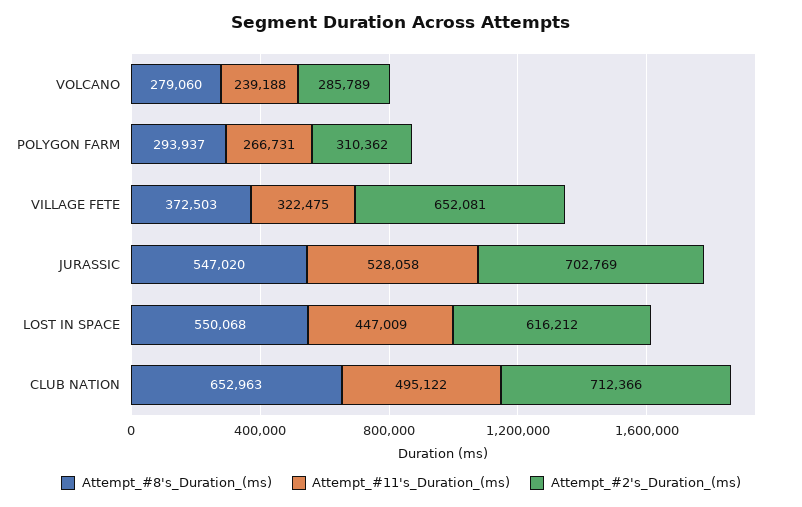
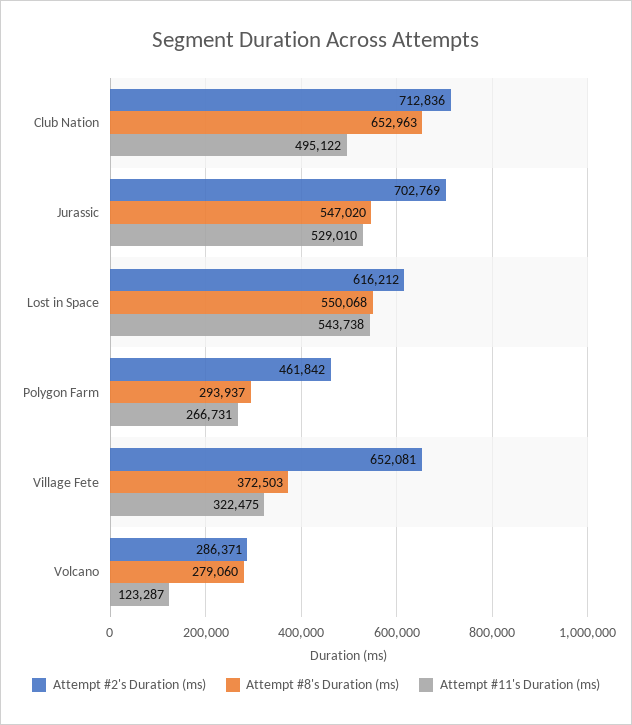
  {
    "Attempt_#8's_Duration_(ms)": {
      "VOLCANO": 279060,
      "POLYGON FARM": 293937,
      "VILLAGE FETE": 372503,
      "JURASSIC": 547020,
      "LOST IN SPACE": 550068,
      "CLUB NATION": 652963
    },
    "Attempt_#11's_Duration_(ms)": {
-     "VOLCANO": 239188,
+     "VOLCANO": 123287,
      "POLYGON FARM": 266731,
      "VILLAGE FETE": 322475,
-     "JURASSIC": 528058,
+     "JURASSIC": 529010,
-     "LOST IN SPACE": 447009,
+     "LOST IN SPACE": 543738,
      "CLUB NATION": 495122
    },
    "Attempt_#2's_Duration_(ms)": {
-     "VOLCANO": 285789,
+     "VOLCANO": 286371,
-     "POLYGON FARM": 310362,
+     "POLYGON FARM": 461842,
      "VILLAGE FETE": 652081,
      "JURASSIC": 702769,
      "LOST IN SPACE": 616212,
-     "CLUB NATION": 712366
+     "CLUB NATION": 712836
    }
  }

